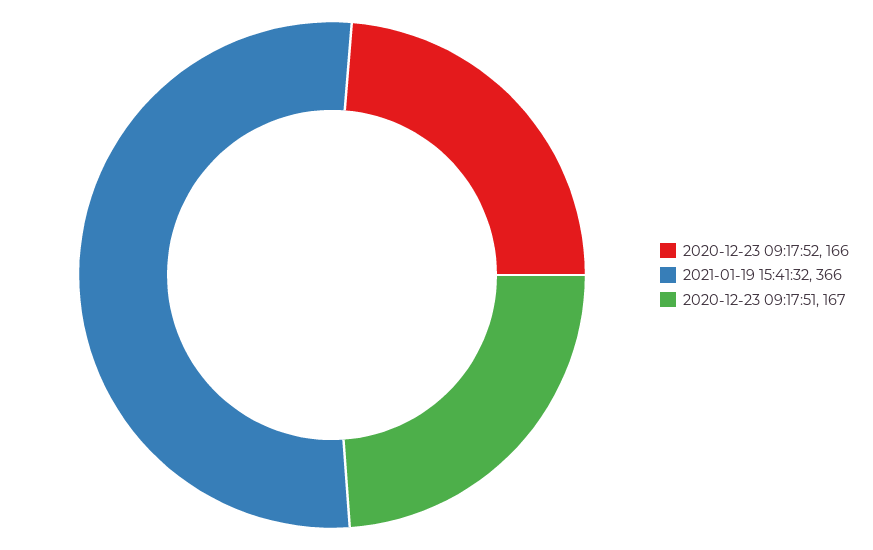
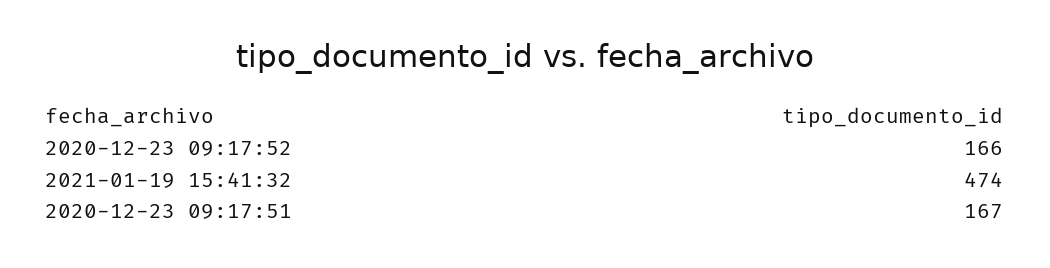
  {
    "2020-12-23 09:17:52": 166,
-   "2021-01-19 15:41:32": 366,
+   "2021-01-19 15:41:32": 474,
    "2020-12-23 09:17:51": 167
  }

